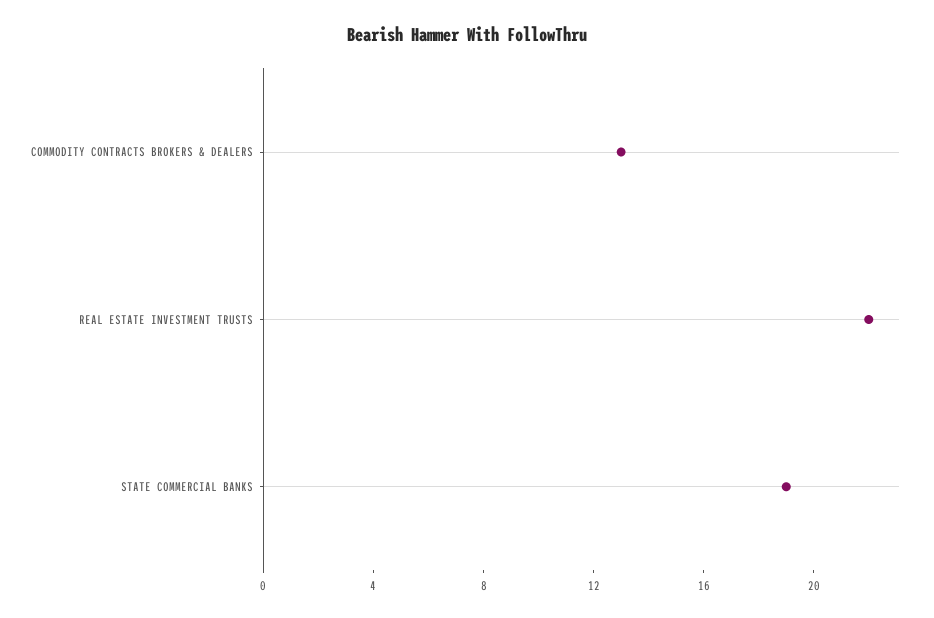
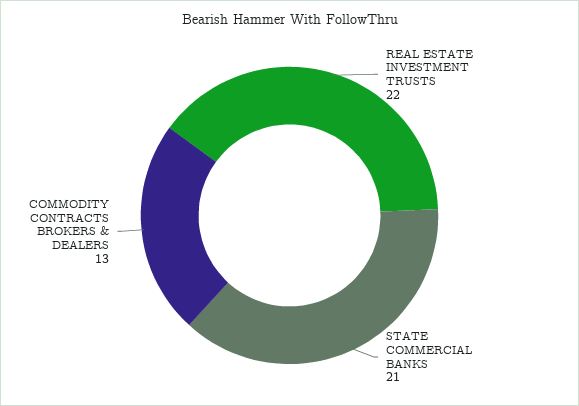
  {
    "COMMODITY CONTRACTS BROKERS & DEALERS": 13,
    "REAL ESTATE INVESTMENT TRUSTS": 22,
-   "STATE COMMERCIAL BANKS": 19
+   "STATE COMMERCIAL BANKS": 21
  }

